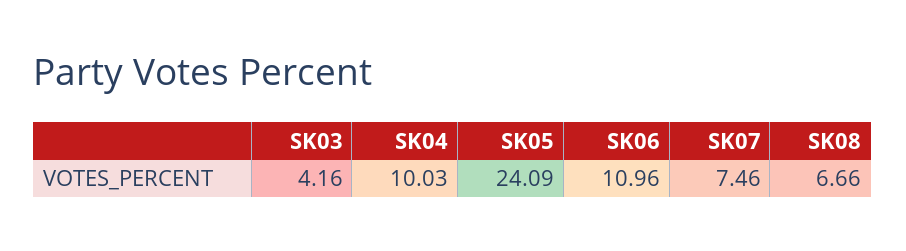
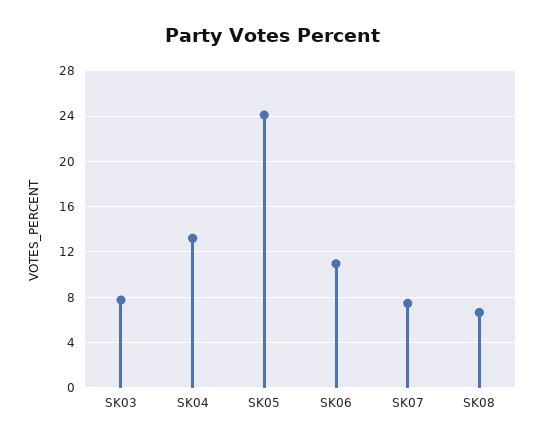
  {
-   "SK03": 4.16,
+   "SK03": 8,
-   "SK04": 10.03,
+   "SK04": 13,
    "SK05": 24.09,
    "SK06": 10.96,
    "SK07": 7.46,
    "SK08": 6.66
  }

